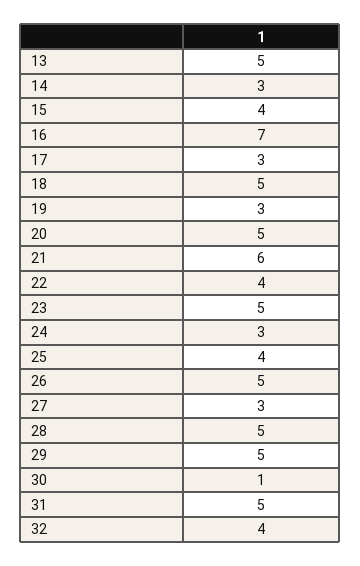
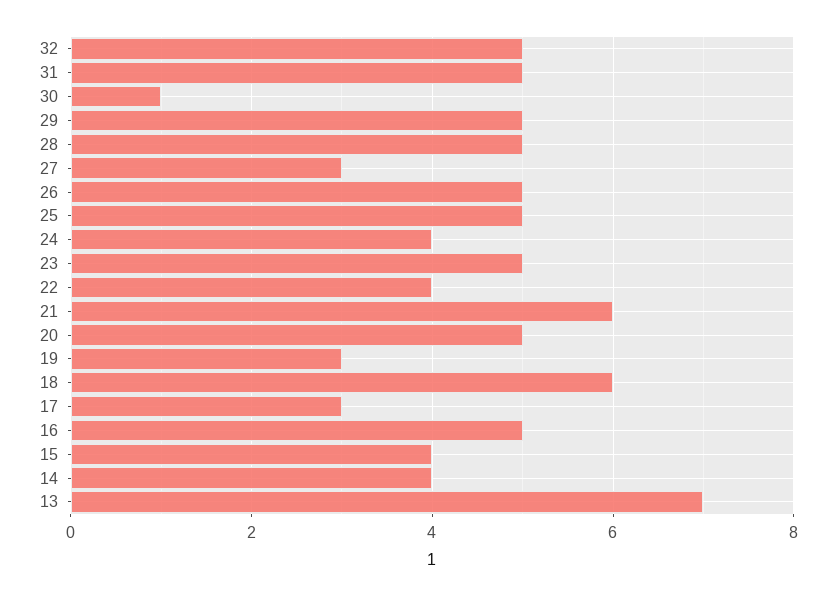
  {
-   "13": 5,
+   "13": 7,
-   "14": 3,
+   "14": 4,
    "15": 4,
-   "16": 7,
+   "16": 5,
    "17": 3,
-   "18": 5,
+   "18": 6,
    "19": 3,
    "20": 5,
    "21": 6,
    "22": 4,
    "23": 5,
-   "24": 3,
+   "24": 4,
-   "25": 4,
+   "25": 5,
    "26": 5,
    "27": 3,
    "28": 5,
    "29": 5,
    "30": 1,
    "31": 5,
-   "32": 4
+   "32": 5
  }

